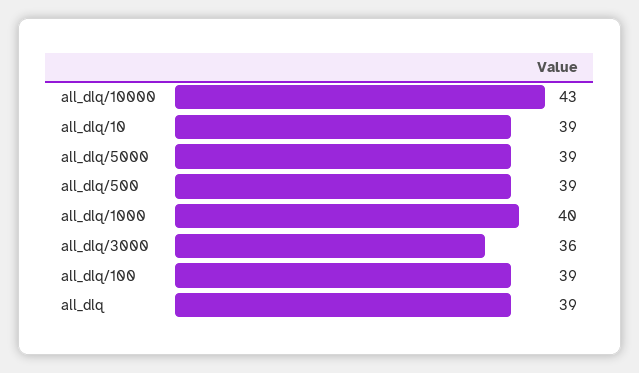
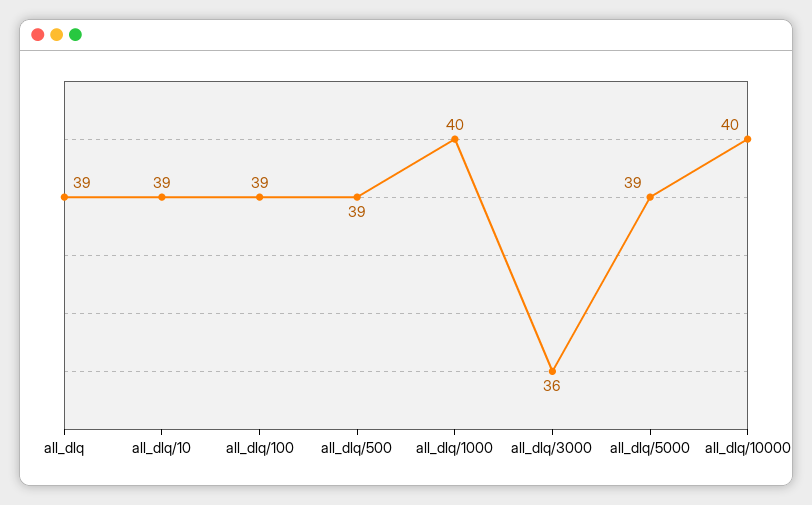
  {
-   "all_dlq/10000": 43,
+   "all_dlq/10000": 40,
    "all_dlq/10": 39,
    "all_dlq/5000": 39,
    "all_dlq/500": 39,
    "all_dlq/1000": 40,
    "all_dlq/3000": 36,
    "all_dlq/100": 39,
    "all_dlq": 39
  }

